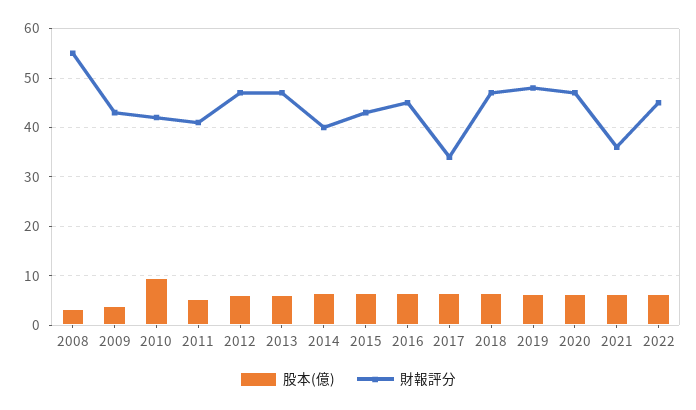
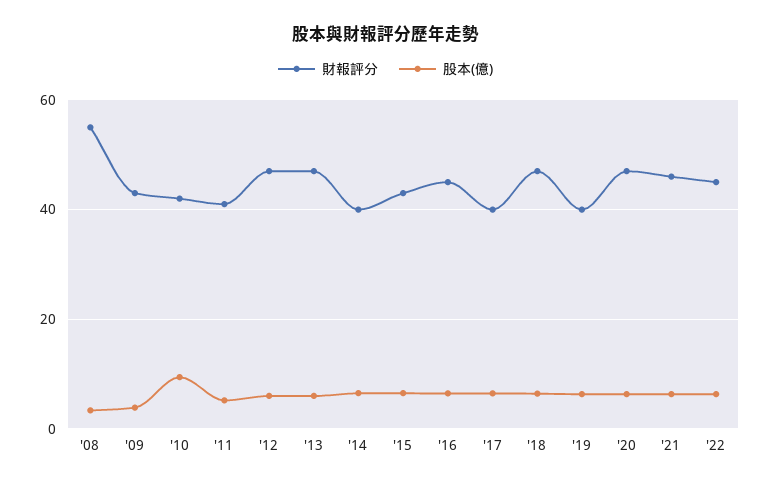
  {
    "股本(億)": {
      "2008": 4,
      "2009": 4,
      "2010": 10,
      "2011": 6,
      "2012": 6,
      "2013": 6,
      "2014": 6,
      "2015": 6,
      "2016": 6,
      "2017": 6,
      "2018": 6,
      "2019": 6,
      "2020": 6,
      "2021": 6,
      "2022": 6
    },
    "財報評分": {
      "2008": 56,
      "2009": 44,
      "2010": 42,
      "2011": 42,
      "2012": 48,
      "2013": 48,
      "2014": 40,
      "2015": 44,
      "2016": 46,
-     "2017": 34,
+     "2017": 40,
      "2018": 48,
-     "2019": 48,
+     "2019": 40,
      "2020": 48,
-     "2021": 36,
+     "2021": 46,
      "2022": 46
    }
  }

